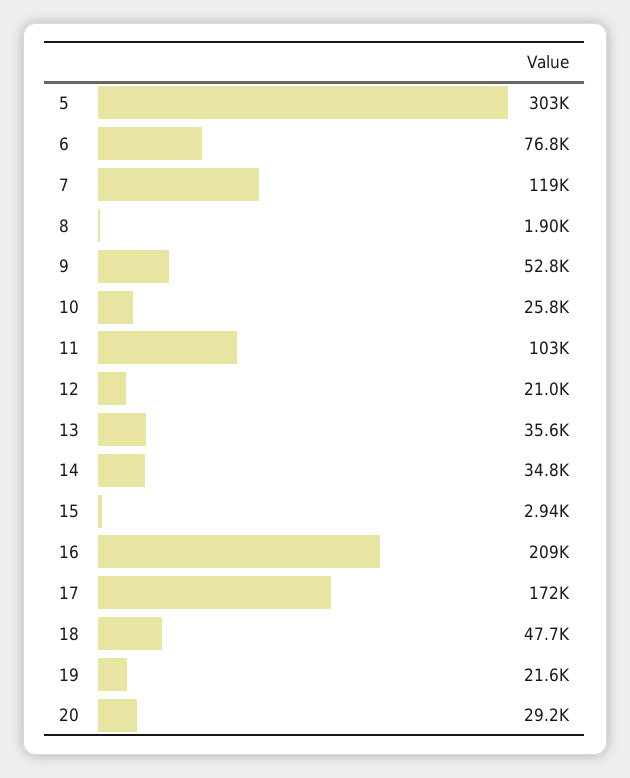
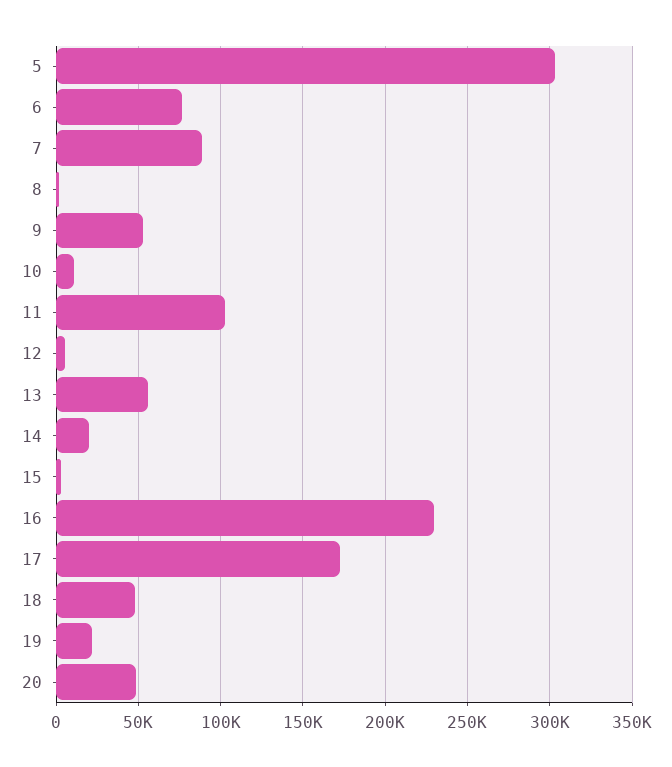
  {
    "5": 303000,
    "6": 76800,
-   "7": 119000,
+   "7": 90000,
    "8": 1900,
    "9": 52800,
-   "10": 25800,
+   "10": 10000,
    "11": 103000,
-   "12": 21000,
+   "12": 5000,
-   "13": 35600,
+   "13": 55000,
-   "14": 34800,
+   "14": 20000,
    "15": 2940,
-   "16": 209000,
+   "16": 230000,
    "17": 172000,
    "18": 47700,
    "19": 21600,
-   "20": 29200
+   "20": 50000
  }

